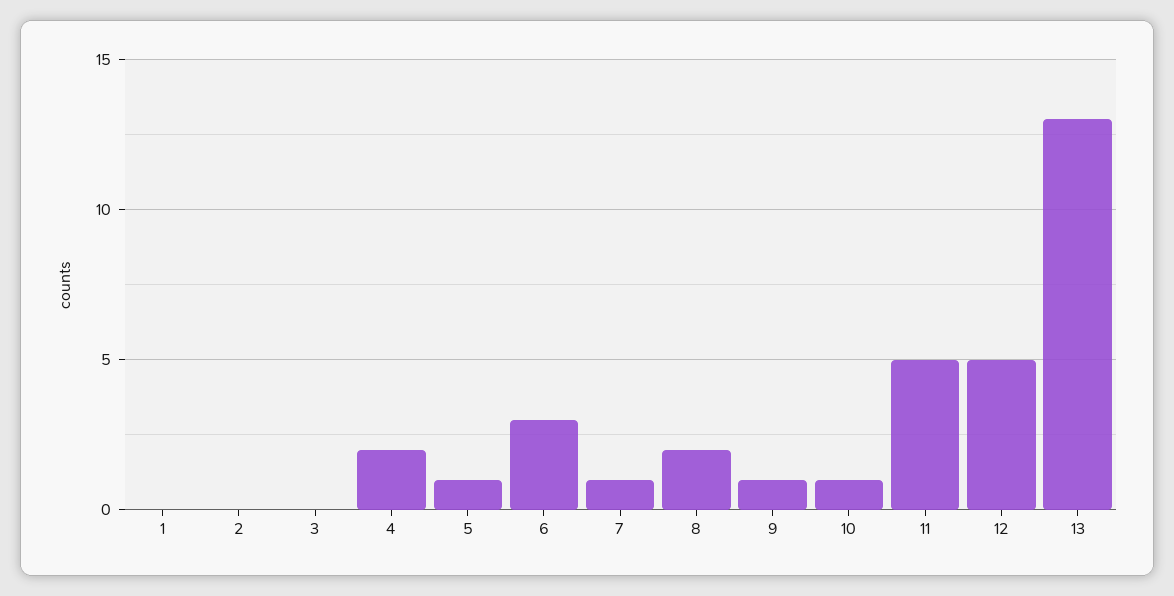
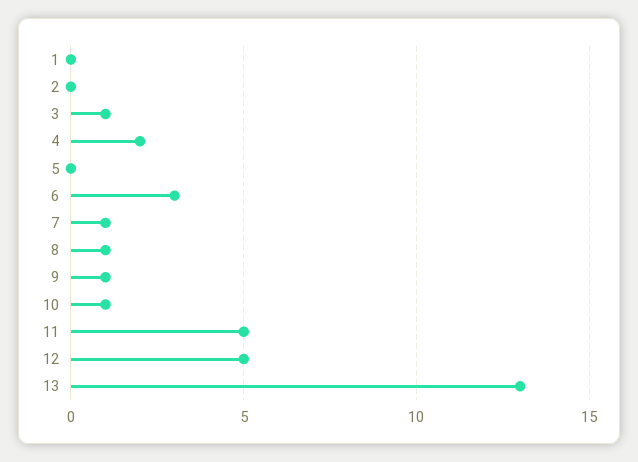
  {
    "1": 0,
    "2": 0,
-   "3": 0,
+   "3": 1,
    "4": 2,
-   "5": 1,
+   "5": 0,
    "6": 3,
    "7": 1,
-   "8": 2,
+   "8": 1,
    "9": 1,
    "10": 1,
    "11": 5,
    "12": 5,
    "13": 13
  }

